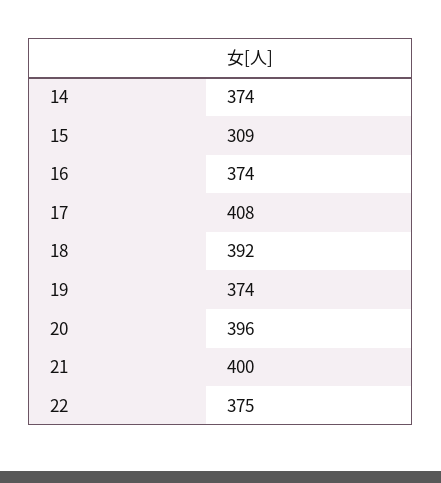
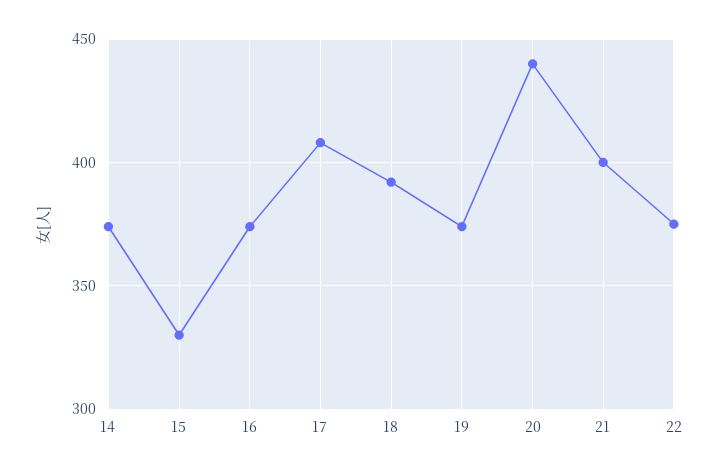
  {
    "14": 374,
-   "15": 309,
+   "15": 330,
    "16": 374,
    "17": 408,
    "18": 392,
    "19": 374,
-   "20": 396,
+   "20": 440,
    "21": 400,
    "22": 375
  }

